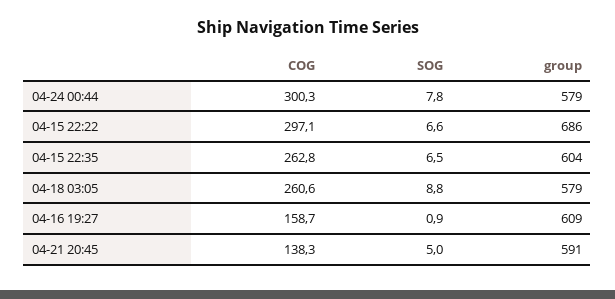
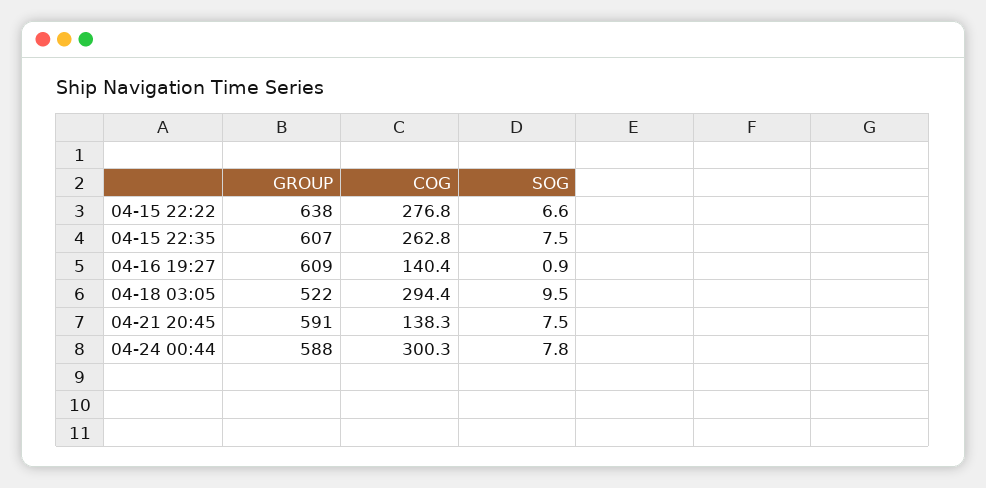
  {
    "COG": {
      "04-24 00:44": 300.3,
-     "04-15 22:22": 297.1,
+     "04-15 22:22": 276.8,
      "04-15 22:35": 262.8,
-     "04-18 03:05": 260.6,
+     "04-18 03:05": 294.4,
-     "04-16 19:27": 158.7,
+     "04-16 19:27": 140.4,
      "04-21 20:45": 138.3
    },
    "SOG": {
      "04-24 00:44": 7.8,
      "04-15 22:22": 6.6,
-     "04-15 22:35": 6.5,
+     "04-15 22:35": 7.5,
-     "04-18 03:05": 8.8,
+     "04-18 03:05": 9.5,
      "04-16 19:27": 0.9,
-     "04-21 20:45": 5
+     "04-21 20:45": 7.5
    },
    "group": {
-     "04-24 00:44": 579,
+     "04-24 00:44": 588,
-     "04-15 22:22": 686,
+     "04-15 22:22": 638,
-     "04-15 22:35": 604,
+     "04-15 22:35": 607,
-     "04-18 03:05": 579,
+     "04-18 03:05": 522,
      "04-16 19:27": 609,
      "04-21 20:45": 591
    }
  }

